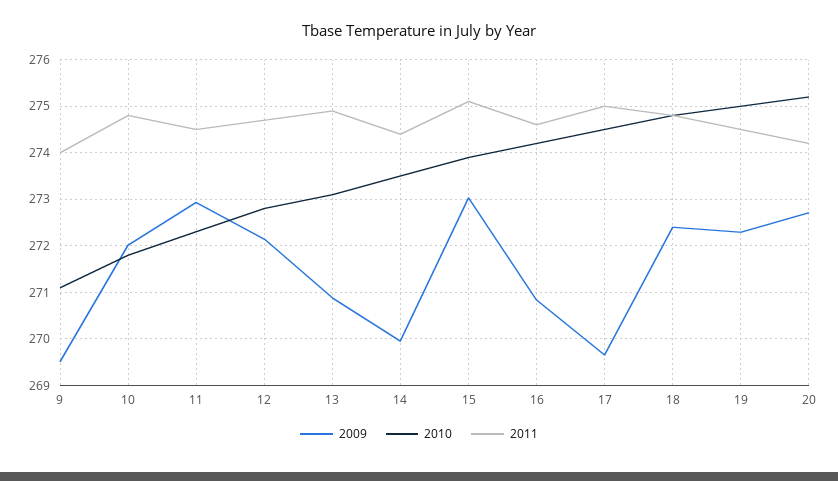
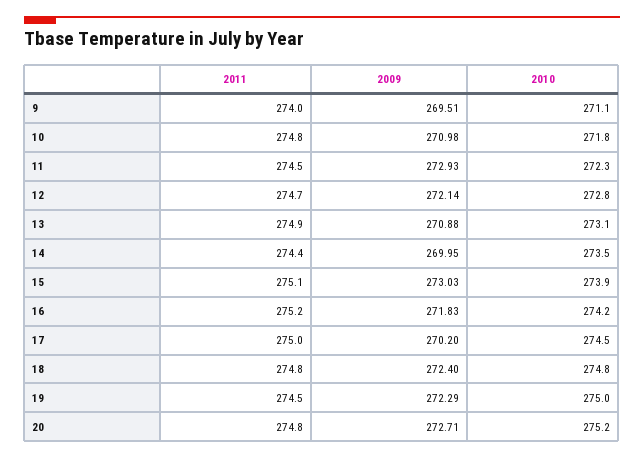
  {
    "2009": {
      "9": 269.51,
-     "10": 272,
+     "10": 270.98,
      "11": 272.93,
      "12": 272.14,
      "13": 270.88,
      "14": 269.95,
      "15": 273.03,
-     "16": 270.8,
+     "16": 271.83,
-     "17": 269.6,
+     "17": 270.2,
      "18": 272.4,
      "19": 272.29,
      "20": 272.71
    },
    "2010": {
      "9": 271.1,
      "10": 271.8,
      "11": 272.3,
      "12": 272.8,
      "13": 273.1,
      "14": 273.5,
      "15": 273.9,
      "16": 274.2,
      "17": 274.5,
      "18": 274.8,
      "19": 275,
      "20": 275.2
    },
    "2011": {
      "9": 274,
      "10": 274.8,
      "11": 274.5,
      "12": 274.7,
      "13": 274.9,
      "14": 274.4,
      "15": 275.1,
-     "16": 274.6,
+     "16": 275.2,
      "17": 275,
      "18": 274.8,
      "19": 274.5,
-     "20": 274.2
+     "20": 274.8
    }
  }

